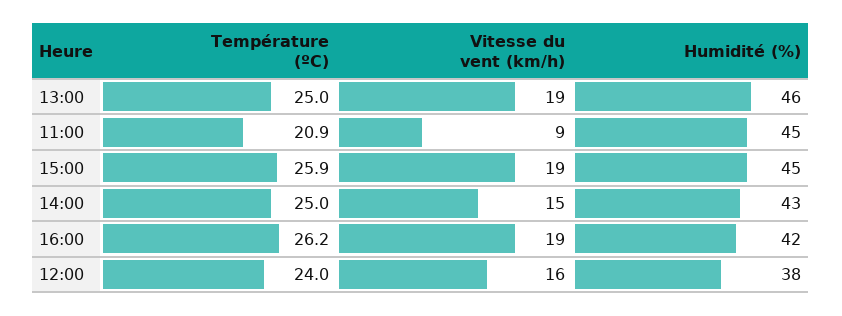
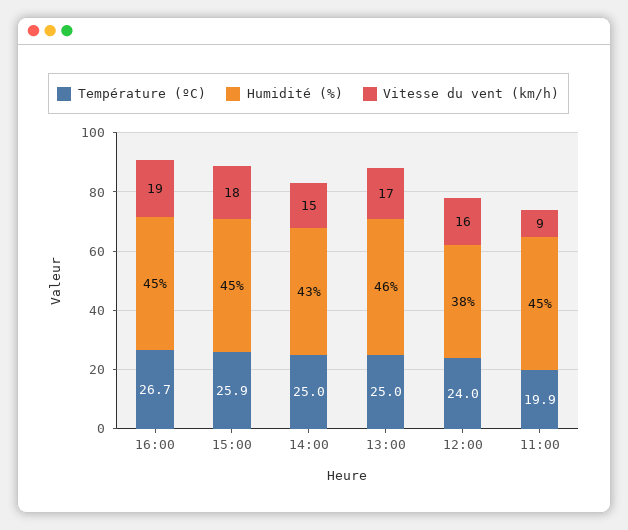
  {
    "Température (ºC)": {
      "13:00": 25,
-     "11:00": 20.9,
+     "11:00": 19.9,
      "15:00": 25.9,
      "14:00": 25,
-     "16:00": 26.2,
+     "16:00": 26.7,
      "12:00": 24
    },
    "Vitesse du vent (km/h)": {
-     "13:00": 19,
+     "13:00": 17,
      "11:00": 9,
-     "15:00": 19,
+     "15:00": 18,
      "14:00": 15,
      "16:00": 19,
      "12:00": 16
    },
    "Humidité (%)": {
      "13:00": 46,
      "11:00": 45,
      "15:00": 45,
      "14:00": 43,
-     "16:00": 42,
+     "16:00": 45,
      "12:00": 38
    }
  }

